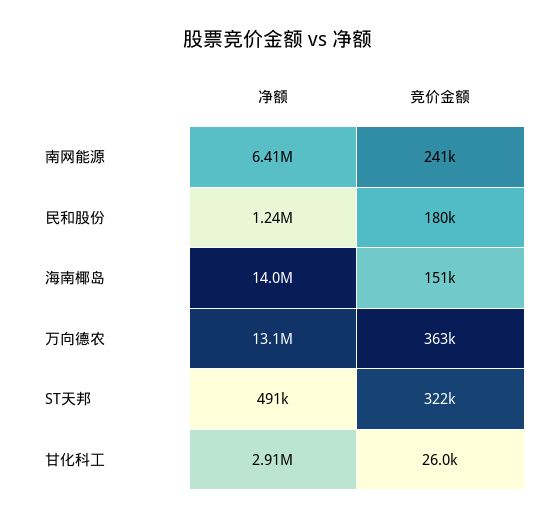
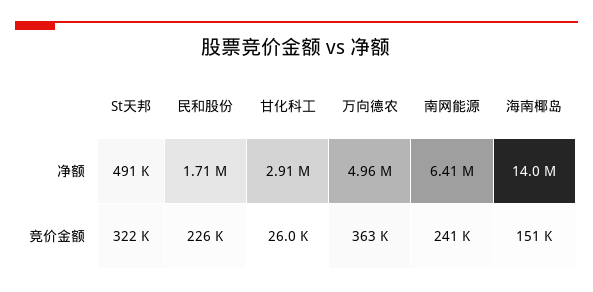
  {
    "净额": {
      "南网能源": 6410000,
-     "民和股份": 1240000,
+     "民和股份": 1710000,
      "海南椰岛": 14000000,
-     "万向德农": 13100000,
+     "万向德农": 4960000,
      "ST天邦": 491000,
      "甘化科工": 2910000
    },
    "竞价金额": {
      "南网能源": 241000,
-     "民和股份": 180000,
+     "民和股份": 226000,
      "海南椰岛": 151000,
      "万向德农": 363000,
      "ST天邦": 322000,
      "甘化科工": 26000
    }
  }

